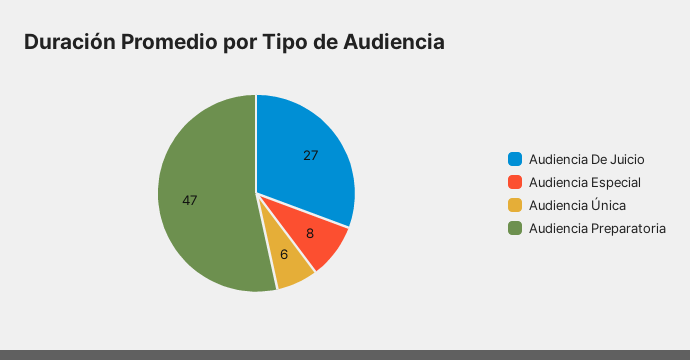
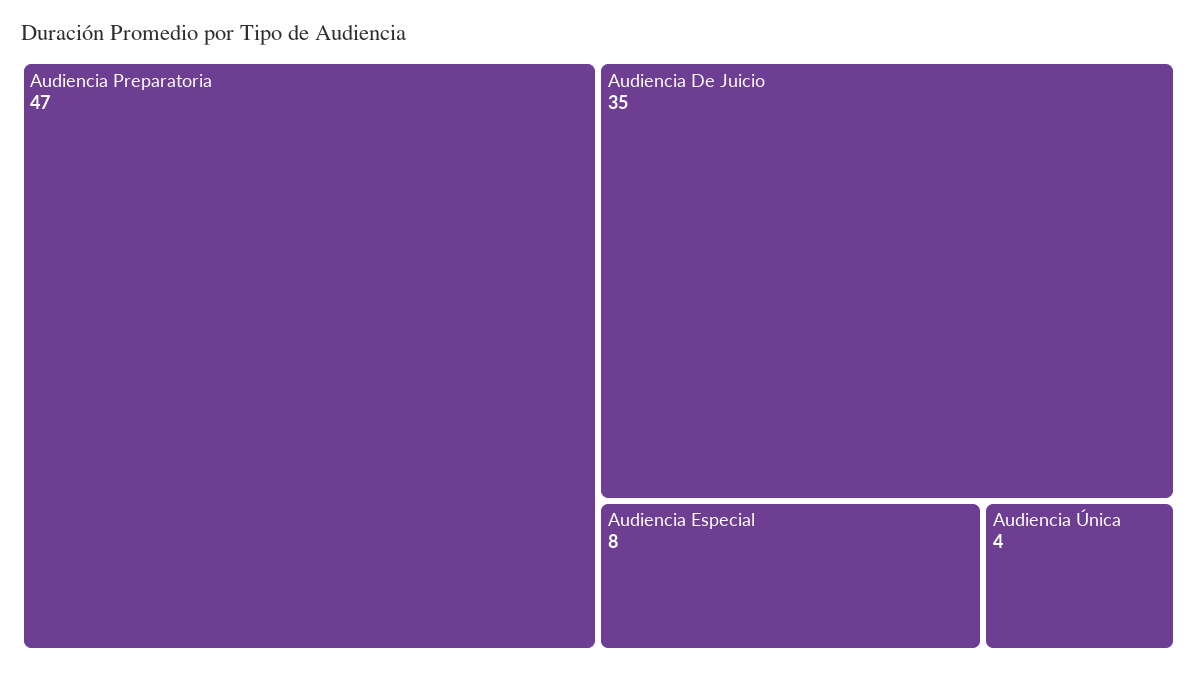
  {
-   "Audiencia De Juicio": 27,
+   "Audiencia De Juicio": 35,
    "Audiencia Especial": 8,
-   "Audiencia Única": 6,
+   "Audiencia Única": 4,
    "Audiencia Preparatoria": 47
  }

